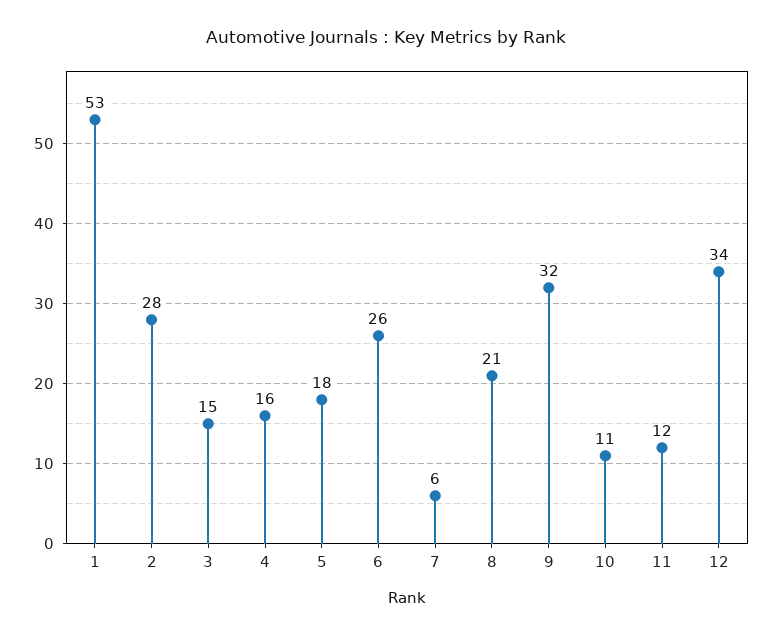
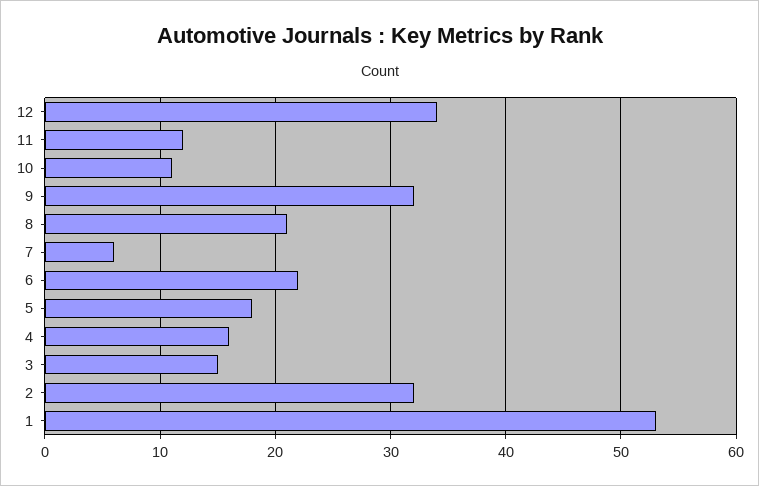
  {
    "1": 53,
-   "2": 28,
+   "2": 32,
    "3": 15,
    "4": 16,
    "5": 18,
-   "6": 26,
+   "6": 22,
    "7": 6,
    "8": 21,
    "9": 32,
    "10": 11,
    "11": 12,
    "12": 34
  }

